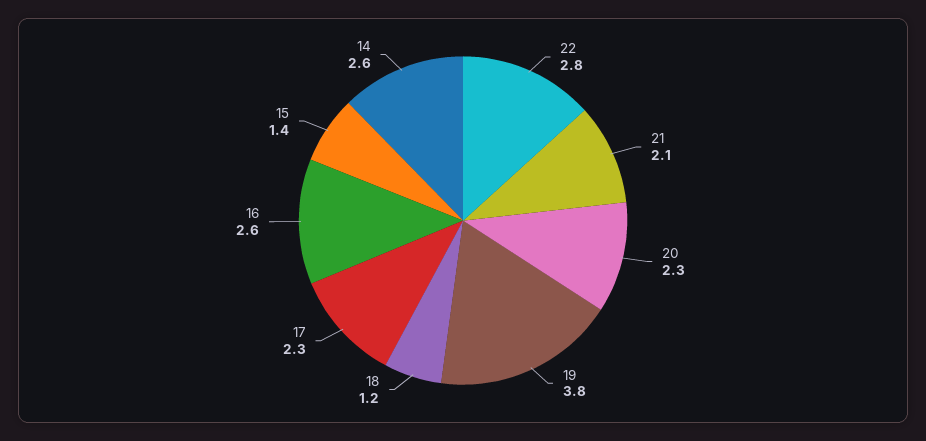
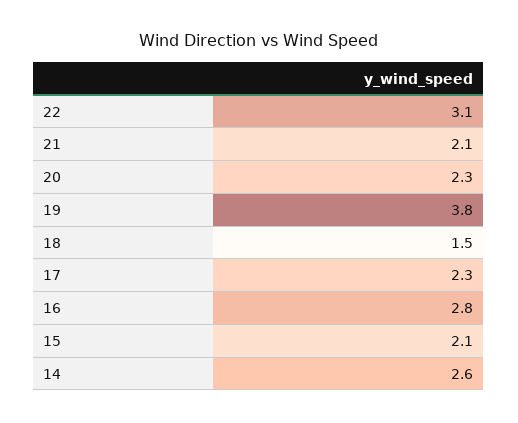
  {
-   "22": 2.8,
+   "22": 3.1,
    "21": 2.1,
    "20": 2.3,
    "19": 3.8,
-   "18": 1.2,
+   "18": 1.5,
    "17": 2.3,
-   "16": 2.6,
+   "16": 2.8,
-   "15": 1.4,
+   "15": 2.1,
    "14": 2.6
  }

